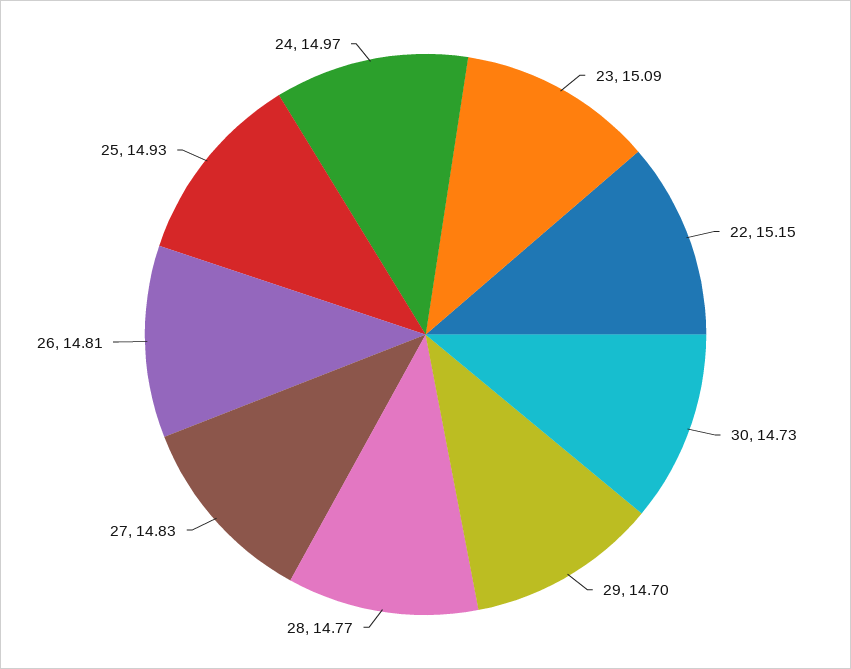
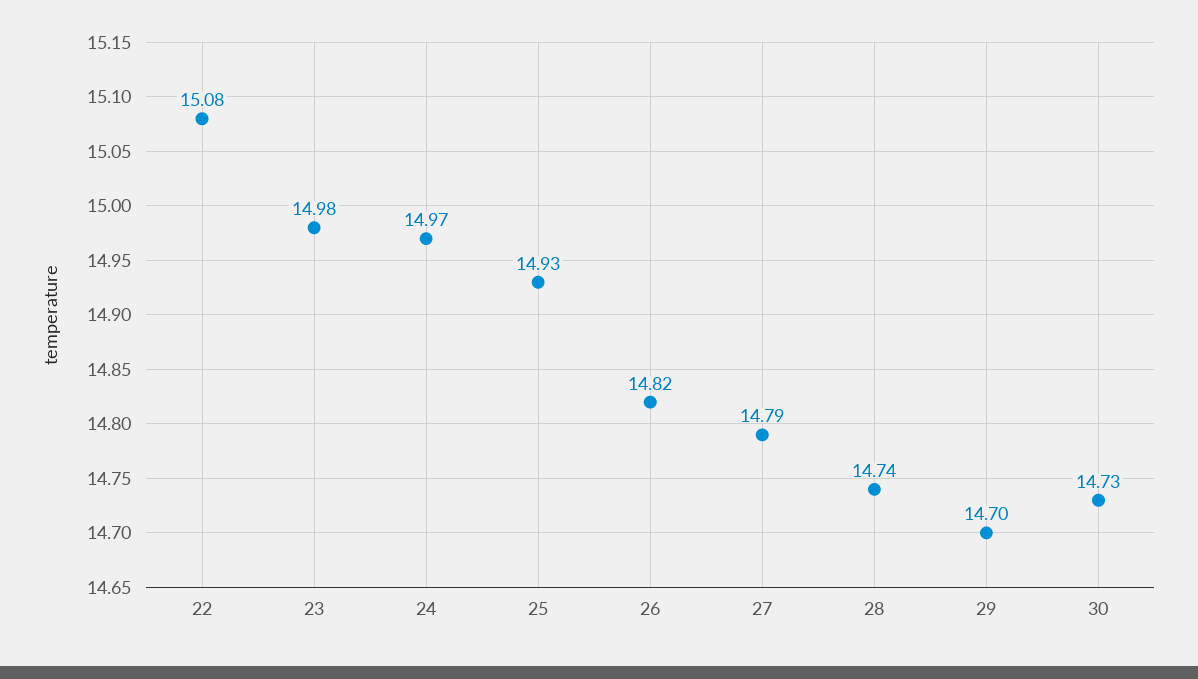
  {
-   "23": 15.09,
+   "23": 14.98,
-   "22": 15.15,
+   "22": 15.08,
    "30": 14.73,
    "29": 14.7,
-   "28": 14.77,
+   "28": 14.74,
-   "27": 14.83,
+   "27": 14.79,
-   "26": 14.81,
+   "26": 14.82,
    "25": 14.93,
    "24": 14.97
  }

